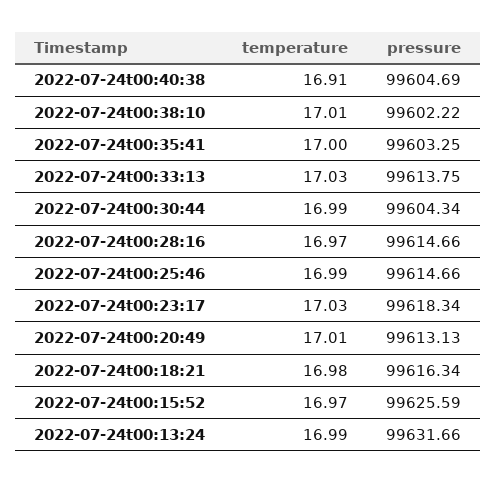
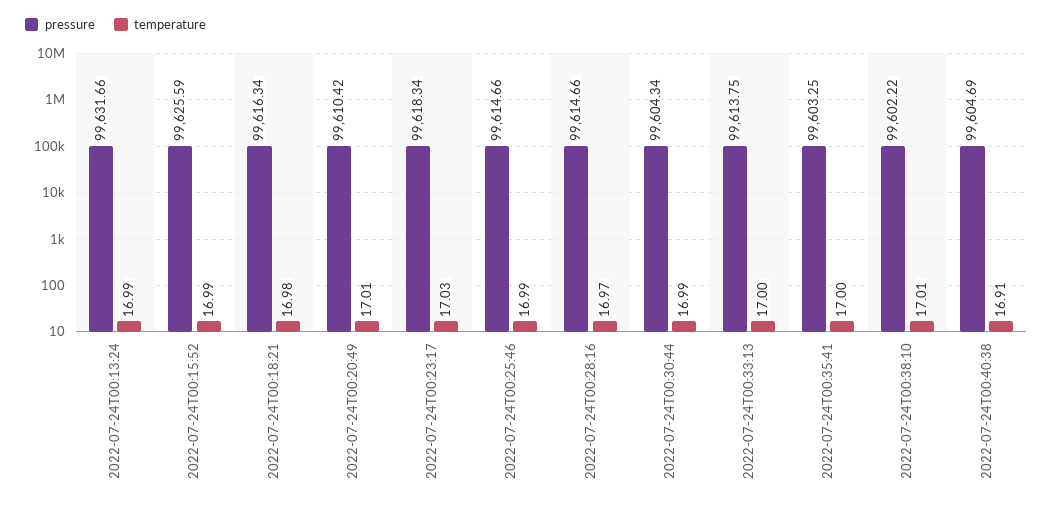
  {
    "temperature": {
      "2022-07-24t00:40:38": 16.91,
      "2022-07-24t00:38:10": 17.01,
      "2022-07-24t00:35:41": 17,
-     "2022-07-24t00:33:13": 17.03,
+     "2022-07-24t00:33:13": 17,
      "2022-07-24t00:30:44": 16.99,
      "2022-07-24t00:28:16": 16.97,
      "2022-07-24t00:25:46": 16.99,
      "2022-07-24t00:23:17": 17.03,
      "2022-07-24t00:20:49": 17.01,
      "2022-07-24t00:18:21": 16.98,
-     "2022-07-24t00:15:52": 16.97,
+     "2022-07-24t00:15:52": 16.99,
      "2022-07-24t00:13:24": 16.99
    },
    "pressure": {
      "2022-07-24t00:40:38": 99604.69,
      "2022-07-24t00:38:10": 99602.22,
      "2022-07-24t00:35:41": 99603.25,
      "2022-07-24t00:33:13": 99613.75,
      "2022-07-24t00:30:44": 99604.34,
      "2022-07-24t00:28:16": 99614.66,
      "2022-07-24t00:25:46": 99614.66,
      "2022-07-24t00:23:17": 99618.34,
-     "2022-07-24t00:20:49": 99613.13,
+     "2022-07-24t00:20:49": 99610.42,
      "2022-07-24t00:18:21": 99616.34,
      "2022-07-24t00:15:52": 99625.59,
      "2022-07-24t00:13:24": 99631.66
    }
  }

